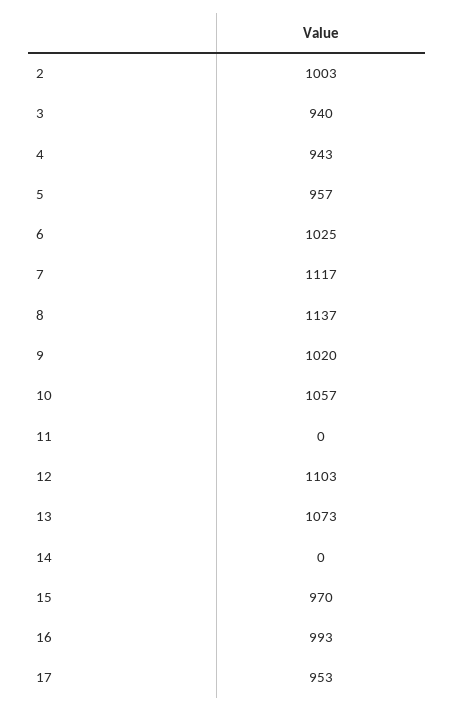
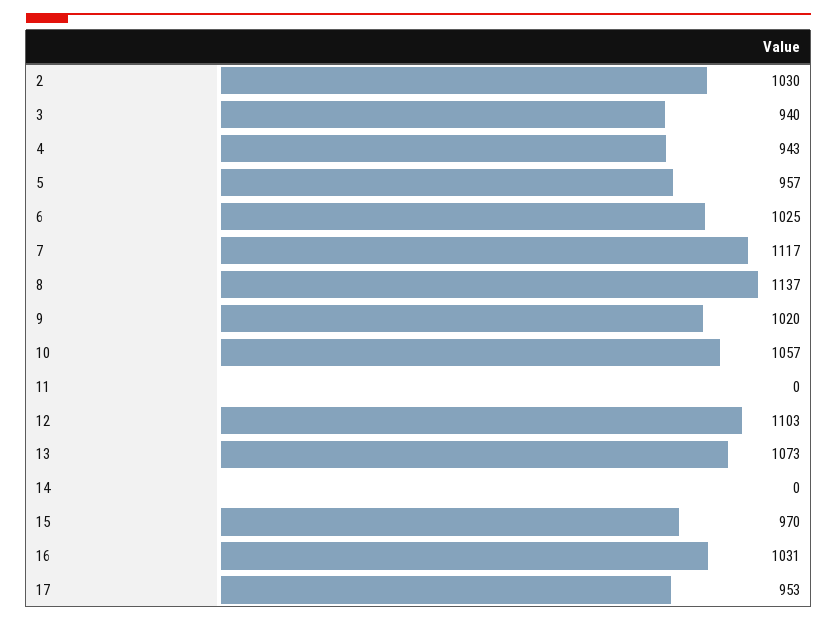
  {
-   "2": 1003,
+   "2": 1030,
    "3": 940,
    "4": 943,
    "5": 957,
    "6": 1025,
    "7": 1117,
    "8": 1137,
    "9": 1020,
    "10": 1057,
    "11": 0,
    "12": 1103,
    "13": 1073,
    "14": 0,
    "15": 970,
-   "16": 993,
+   "16": 1031,
    "17": 953
  }

